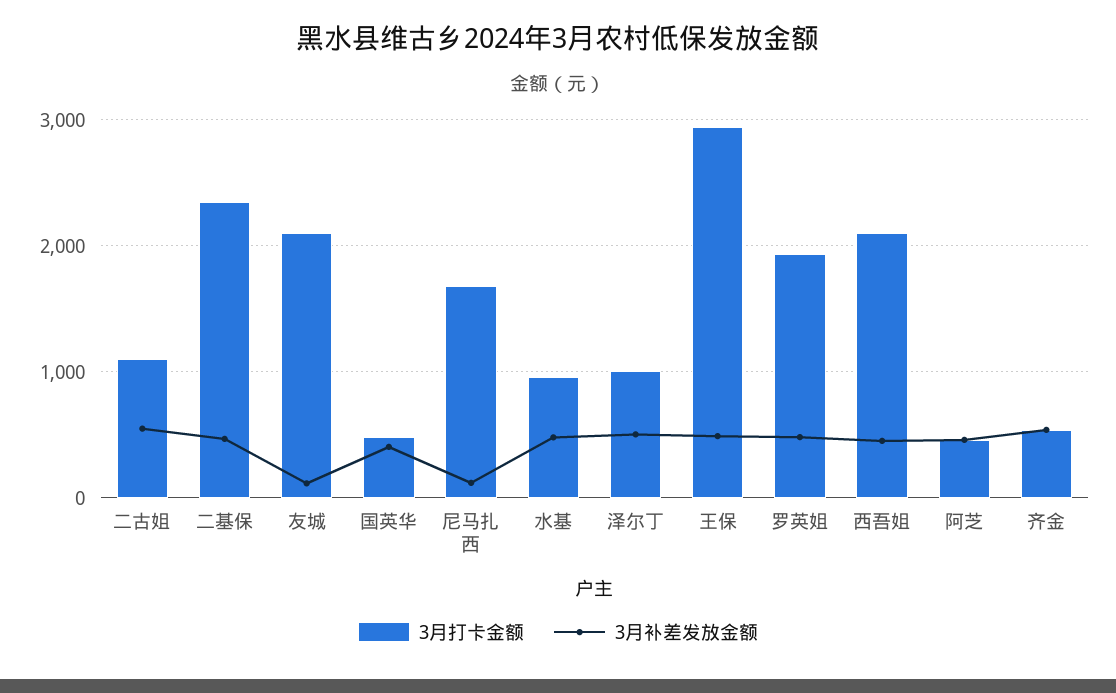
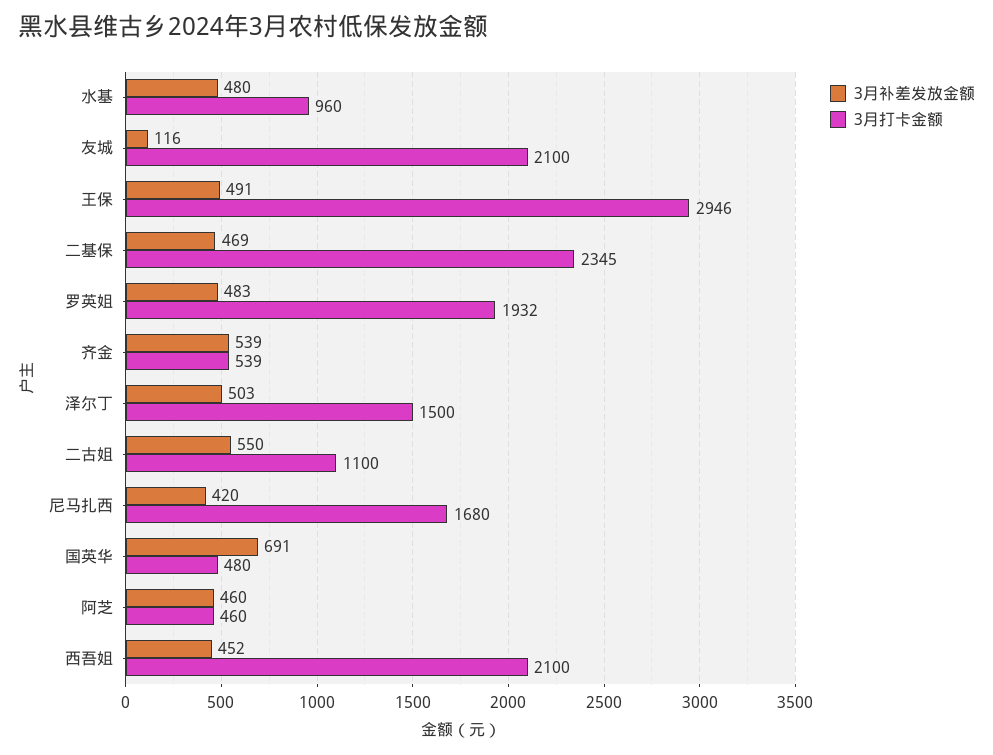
  {
    "3月打卡金额": {
      "二古姐": 1100,
      "二基保": 2345,
      "友城": 2100,
      "国英华": 480,
      "尼马扎西": 1680,
      "水基": 960,
-     "泽尔丁": 1000,
+     "泽尔丁": 1500,
      "王保": 2946,
      "罗英姐": 1932,
      "西吾姐": 2100,
      "阿芝": 460,
      "齐金": 539
    },
    "3月补差发放金额": {
      "二古姐": 550,
      "二基保": 469,
      "友城": 116,
-     "国英华": 400,
+     "国英华": 691,
-     "尼马扎西": 100,
+     "尼马扎西": 420,
      "水基": 480,
      "泽尔丁": 503,
      "王保": 491,
      "罗英姐": 483,
      "西吾姐": 452,
      "阿芝": 460,
      "齐金": 539
    }
  }

